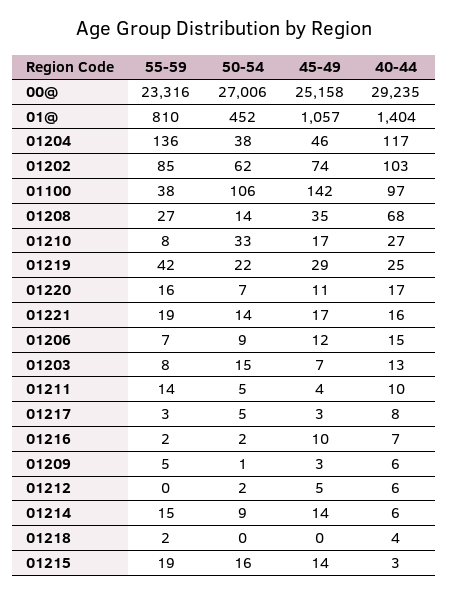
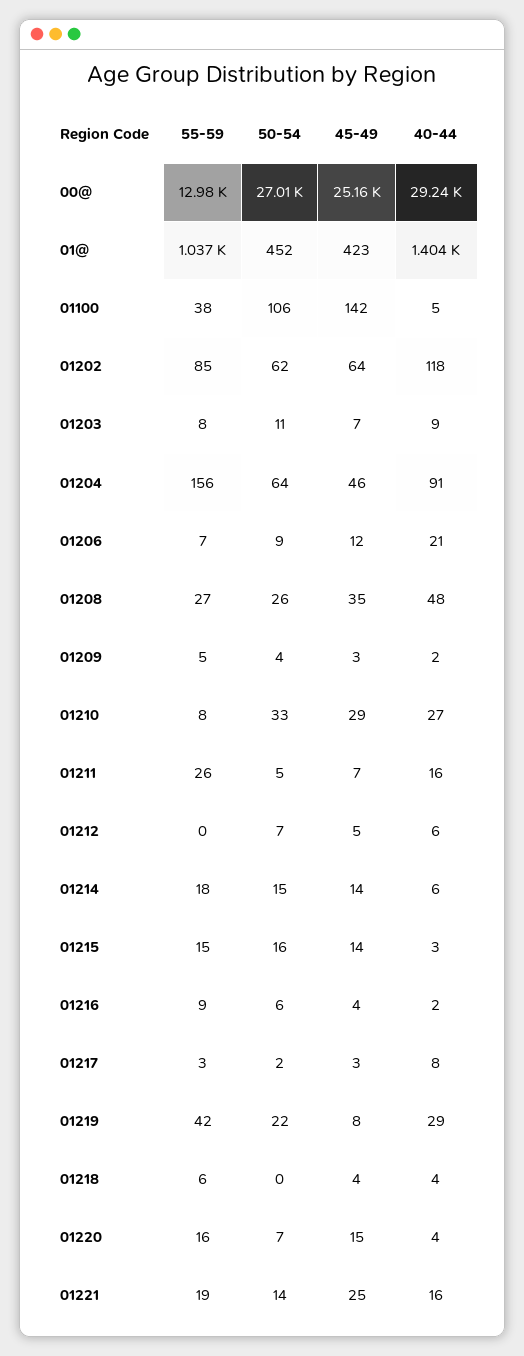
  {
    "55-59": {
-     "00@": 23316,
+     "00@": 12980,
-     "01@": 810,
+     "01@": 1037,
-     "01204": 136,
+     "01204": 156,
      "01202": 85,
      "01100": 38,
      "01208": 27,
      "01210": 8,
      "01219": 42,
      "01220": 16,
      "01221": 19,
      "01206": 7,
      "01203": 8,
-     "01211": 14,
+     "01211": 26,
      "01217": 3,
-     "01216": 2,
+     "01216": 9,
      "01209": 5,
      "01212": 0,
-     "01214": 15,
+     "01214": 18,
-     "01218": 2,
+     "01218": 6,
-     "01215": 19
+     "01215": 15
    },
    "50-54": {
      "00@": 27006,
      "01@": 452,
-     "01204": 38,
+     "01204": 64,
      "01202": 62,
      "01100": 106,
-     "01208": 14,
+     "01208": 26,
      "01210": 33,
      "01219": 22,
      "01220": 7,
      "01221": 14,
      "01206": 9,
-     "01203": 15,
+     "01203": 11,
      "01211": 5,
-     "01217": 5,
+     "01217": 2,
-     "01216": 2,
+     "01216": 6,
-     "01209": 1,
+     "01209": 4,
-     "01212": 2,
+     "01212": 7,
-     "01214": 9,
+     "01214": 15,
      "01218": 0,
      "01215": 16
    },
    "45-49": {
      "00@": 25158,
-     "01@": 1057,
+     "01@": 423,
      "01204": 46,
-     "01202": 74,
+     "01202": 64,
      "01100": 142,
      "01208": 35,
-     "01210": 17,
+     "01210": 29,
-     "01219": 29,
+     "01219": 8,
-     "01220": 11,
+     "01220": 15,
-     "01221": 17,
+     "01221": 25,
      "01206": 12,
      "01203": 7,
-     "01211": 4,
+     "01211": 7,
      "01217": 3,
-     "01216": 10,
+     "01216": 4,
      "01209": 3,
      "01212": 5,
      "01214": 14,
-     "01218": 0,
+     "01218": 4,
      "01215": 14
    },
    "40-44": {
      "00@": 29235,
      "01@": 1404,
-     "01204": 117,
+     "01204": 91,
-     "01202": 103,
+     "01202": 118,
-     "01100": 97,
+     "01100": 5,
-     "01208": 68,
+     "01208": 48,
      "01210": 27,
-     "01219": 25,
+     "01219": 29,
-     "01220": 17,
+     "01220": 4,
      "01221": 16,
-     "01206": 15,
+     "01206": 21,
-     "01203": 13,
+     "01203": 9,
-     "01211": 10,
+     "01211": 16,
      "01217": 8,
-     "01216": 7,
+     "01216": 2,
-     "01209": 6,
+     "01209": 2,
      "01212": 6,
      "01214": 6,
      "01218": 4,
      "01215": 3
    }
  }

